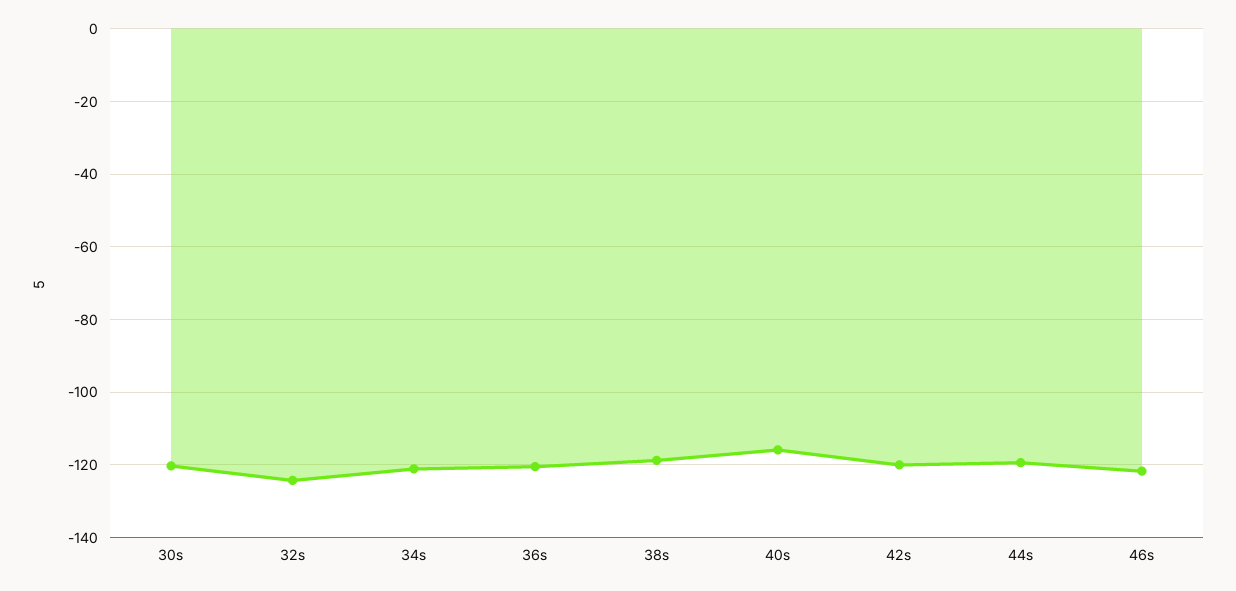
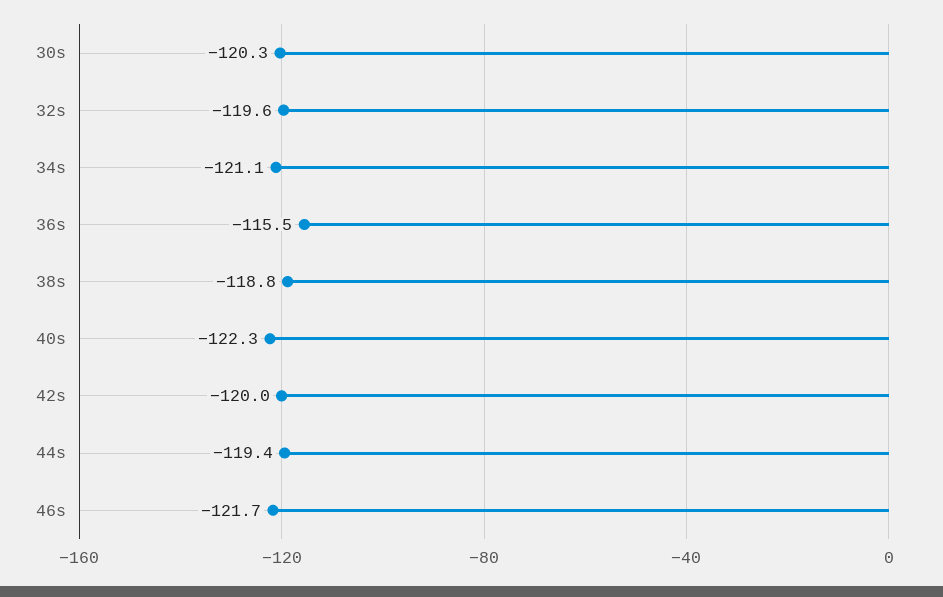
  {
    "30s": -120.3,
-   "32s": -124,
+   "32s": -119.6,
    "34s": -121.1,
-   "36s": -120,
+   "36s": -115.5,
    "38s": -118.8,
-   "40s": -116,
+   "40s": -122.3,
    "42s": -120,
    "44s": -119.4,
    "46s": -121.7
  }

